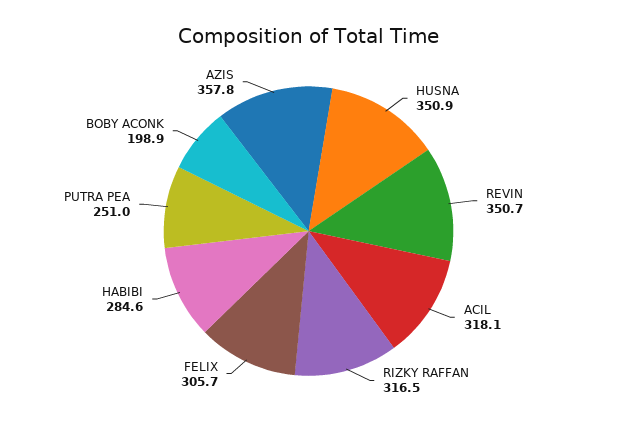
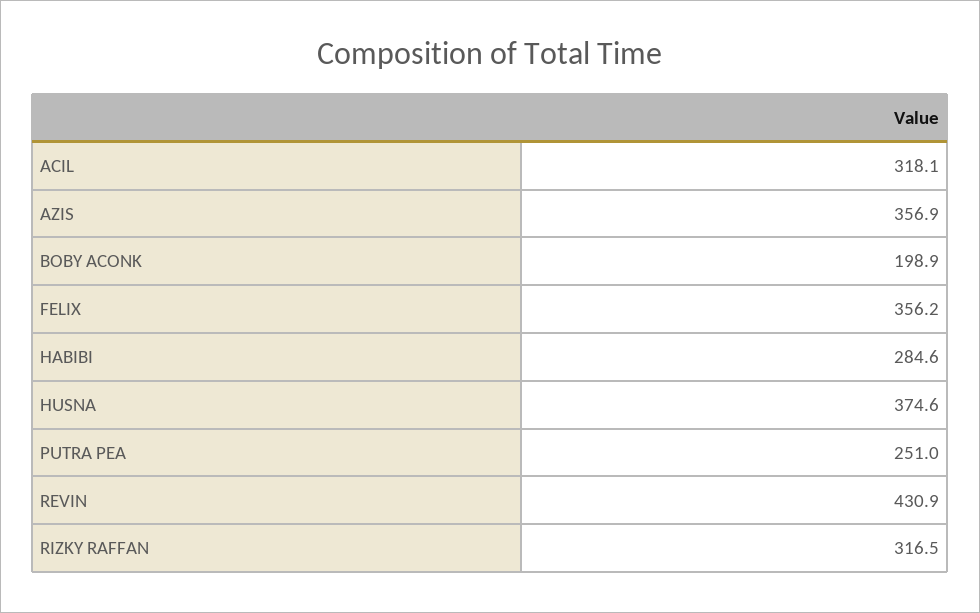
  {
-   "HUSNA": 350.9,
+   "HUSNA": 374.6,
-   "REVIN": 350.7,
+   "REVIN": 430.9,
    "ACIL": 318.1,
    "RIZKY RAFFAN": 316.5,
-   "FELIX": 305.7,
+   "FELIX": 356.2,
    "HABIBI": 284.6,
    "PUTRA PEA": 251,
    "BOBY ACONK": 198.9,
-   "AZIS": 357.8
+   "AZIS": 356.9
  }

